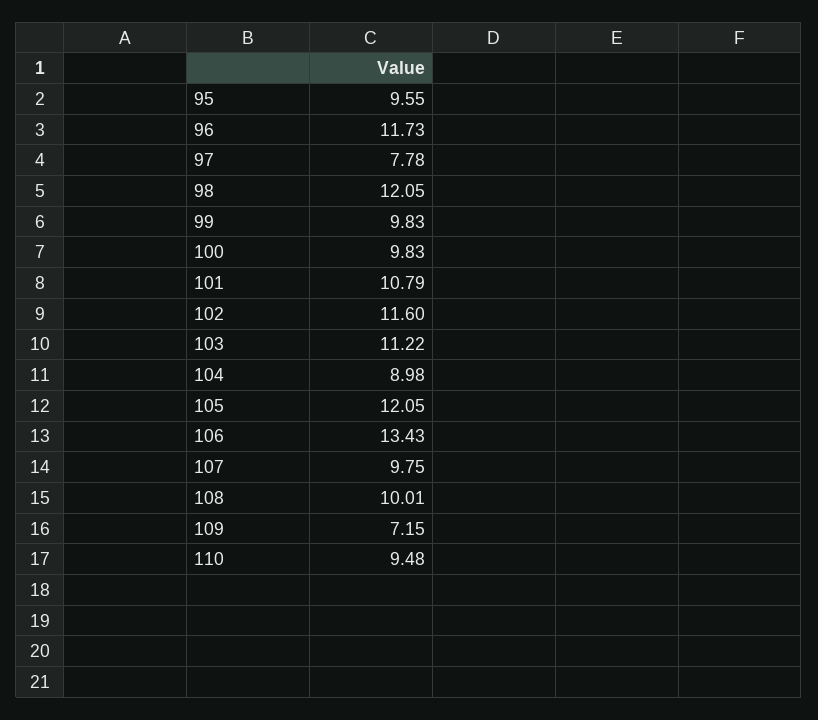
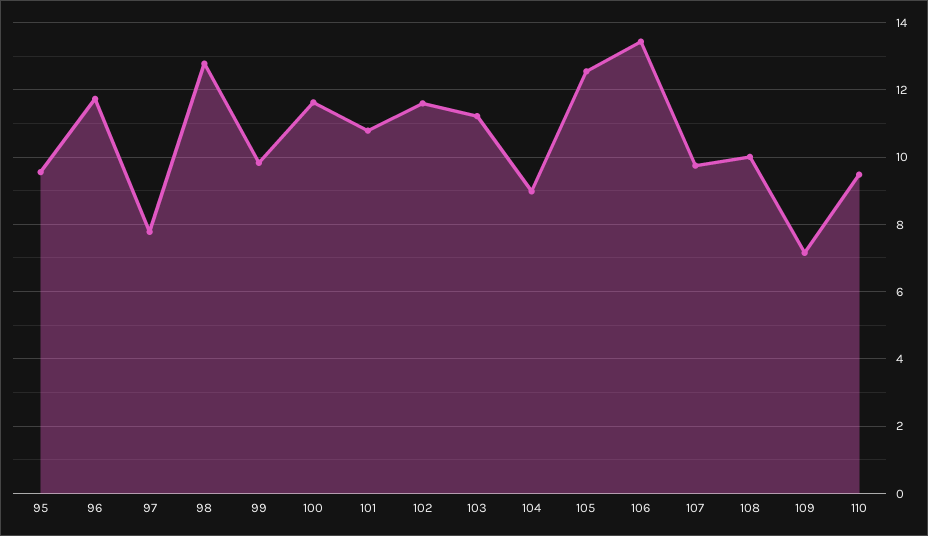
  {
    "95": 9.55,
    "96": 11.73,
    "97": 7.78,
-   "98": 12.05,
+   "98": 12.8,
    "99": 9.83,
-   "100": 9.83,
+   "100": 11.6,
    "101": 10.79,
    "102": 11.6,
    "103": 11.22,
    "104": 8.98,
-   "105": 12.05,
+   "105": 12.6,
    "106": 13.43,
    "107": 9.75,
    "108": 10.01,
    "109": 7.15,
    "110": 9.48
  }

